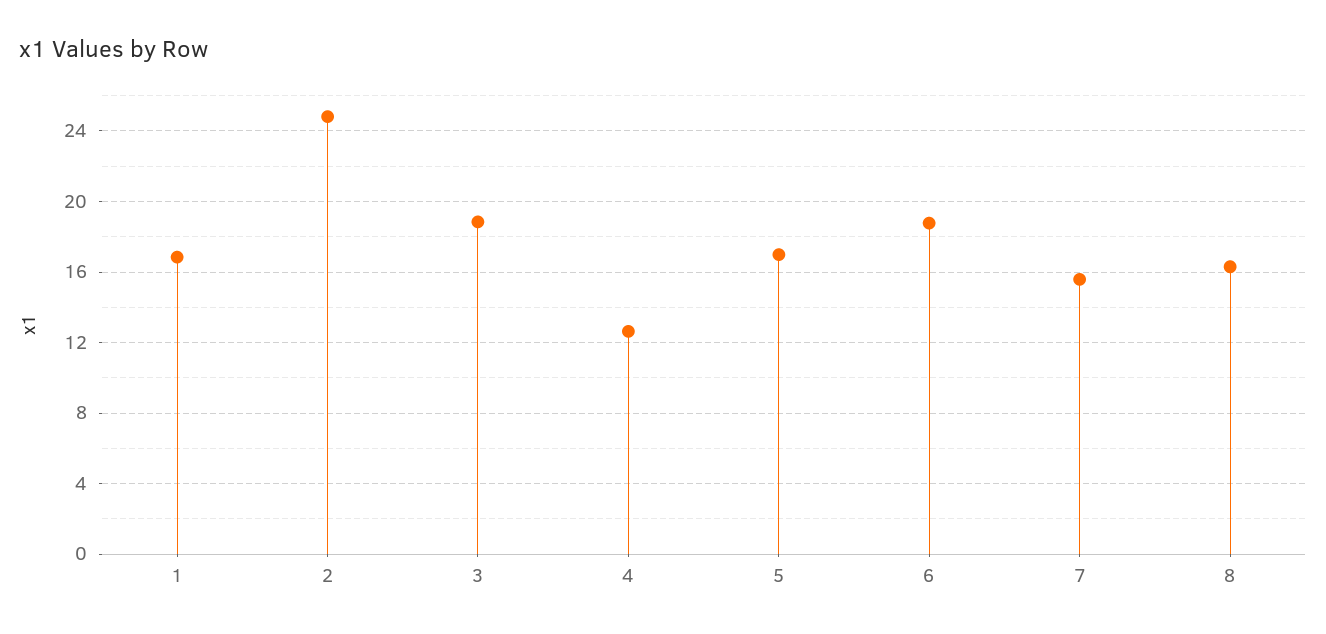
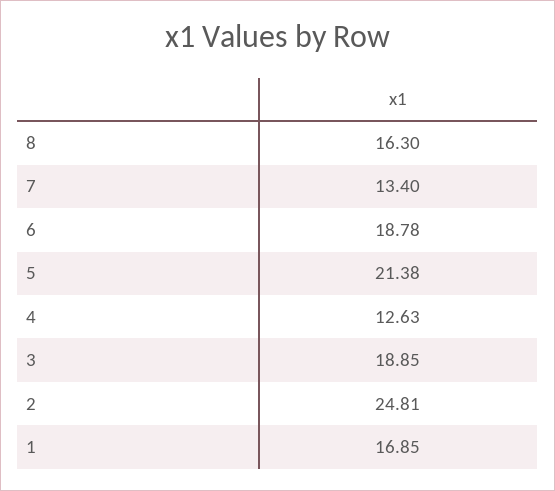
  {
    "1": 16.85,
    "2": 24.81,
    "3": 18.85,
    "4": 12.63,
-   "5": 17,
+   "5": 21.38,
    "6": 18.78,
-   "7": 15.5,
+   "7": 13.4,
    "8": 16.3
  }

